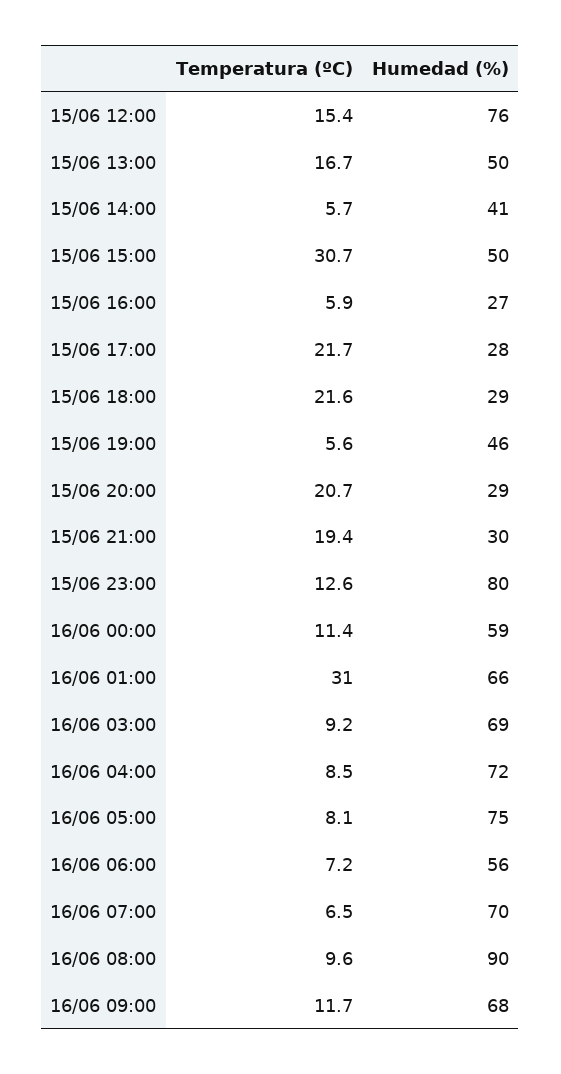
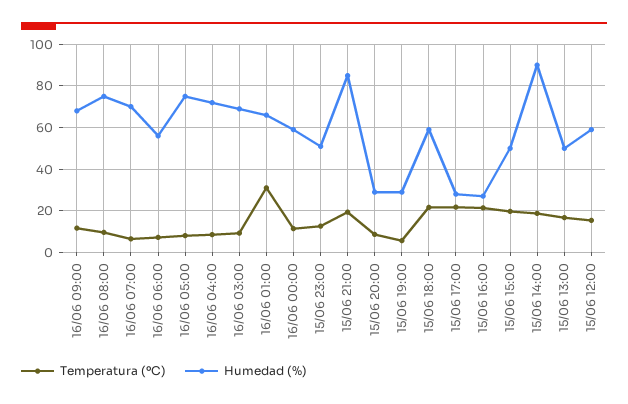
  {
    "Temperatura (ºC)": {
      "15/06 12:00": 15.4,
      "15/06 13:00": 16.7,
-     "15/06 14:00": 5.7,
+     "15/06 14:00": 20,
-     "15/06 15:00": 30.7,
+     "15/06 15:00": 20,
-     "15/06 16:00": 5.9,
+     "15/06 16:00": 20,
      "15/06 17:00": 21.7,
      "15/06 18:00": 21.6,
      "15/06 19:00": 5.6,
-     "15/06 20:00": 20.7,
+     "15/06 20:00": 10,
      "15/06 21:00": 19.4,
      "15/06 23:00": 12.6,
      "16/06 00:00": 11.4,
      "16/06 01:00": 31,
      "16/06 03:00": 9.2,
      "16/06 04:00": 8.5,
      "16/06 05:00": 8.1,
      "16/06 06:00": 7.2,
      "16/06 07:00": 6.5,
      "16/06 08:00": 9.6,
      "16/06 09:00": 11.7
    },
    "Humedad (%)": {
-     "15/06 12:00": 76,
+     "15/06 12:00": 60,
      "15/06 13:00": 50,
-     "15/06 14:00": 41,
+     "15/06 14:00": 90,
      "15/06 15:00": 50,
      "15/06 16:00": 27,
      "15/06 17:00": 28,
-     "15/06 18:00": 29,
+     "15/06 18:00": 60,
-     "15/06 19:00": 46,
+     "15/06 19:00": 30,
      "15/06 20:00": 29,
-     "15/06 21:00": 30,
+     "15/06 21:00": 85,
-     "15/06 23:00": 80,
+     "15/06 23:00": 50,
      "16/06 00:00": 59,
      "16/06 01:00": 66,
      "16/06 03:00": 69,
      "16/06 04:00": 72,
      "16/06 05:00": 75,
      "16/06 06:00": 56,
      "16/06 07:00": 70,
-     "16/06 08:00": 90,
+     "16/06 08:00": 75,
      "16/06 09:00": 68
    }
  }

